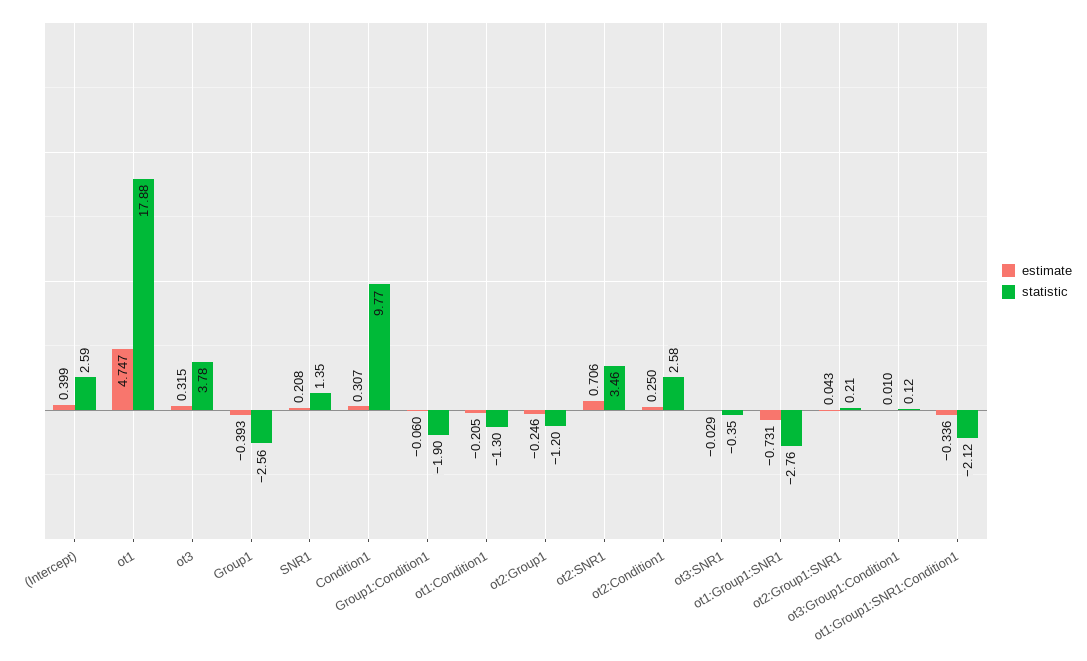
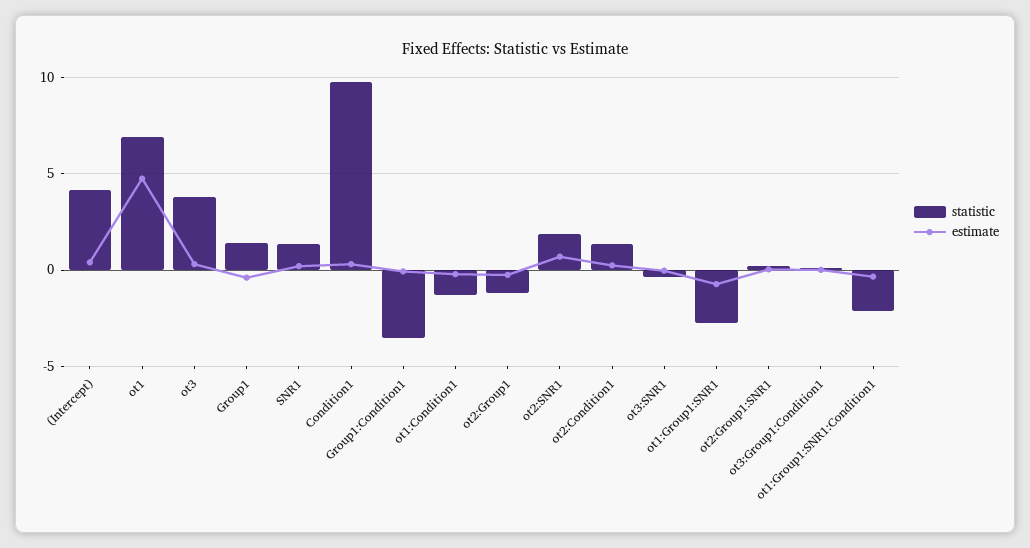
  {
    "estimate": {
      "(Intercept)": 0.399,
      "ot1": 4.747,
      "ot3": 0.315,
      "Group1": -0.393,
      "SNR1": 0.208,
      "Condition1": 0.307,
      "Group1:Condition1": -0.06,
      "ot1:Condition1": -0.205,
      "ot2:Group1": -0.246,
      "ot2:SNR1": 0.706,
      "ot2:Condition1": 0.25,
      "ot3:SNR1": -0.029,
      "ot1:Group1:SNR1": -0.731,
      "ot2:Group1:SNR1": 0.043,
      "ot3:Group1:Condition1": 0.01,
      "ot1:Group1:SNR1:Condition1": -0.336
    },
    "statistic": {
-     "(Intercept)": 2.59,
+     "(Intercept)": 4,
-     "ot1": 17.88,
+     "ot1": 7,
      "ot3": 3.78,
-     "Group1": -2.56,
+     "Group1": 1.5,
      "SNR1": 1.35,
      "Condition1": 9.77,
-     "Group1:Condition1": -1.9,
+     "Group1:Condition1": -3.5,
      "ot1:Condition1": -1.3,
      "ot2:Group1": -1.2,
-     "ot2:SNR1": 3.46,
+     "ot2:SNR1": 2,
-     "ot2:Condition1": 2.58,
+     "ot2:Condition1": 1.5,
      "ot3:SNR1": -0.35,
      "ot1:Group1:SNR1": -2.76,
      "ot2:Group1:SNR1": 0.21,
      "ot3:Group1:Condition1": 0.12,
      "ot1:Group1:SNR1:Condition1": -2.12
    }
  }

